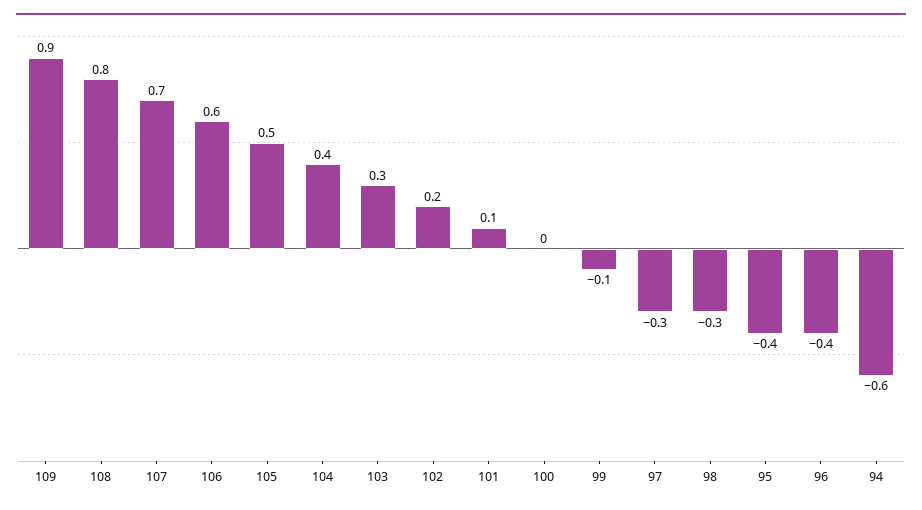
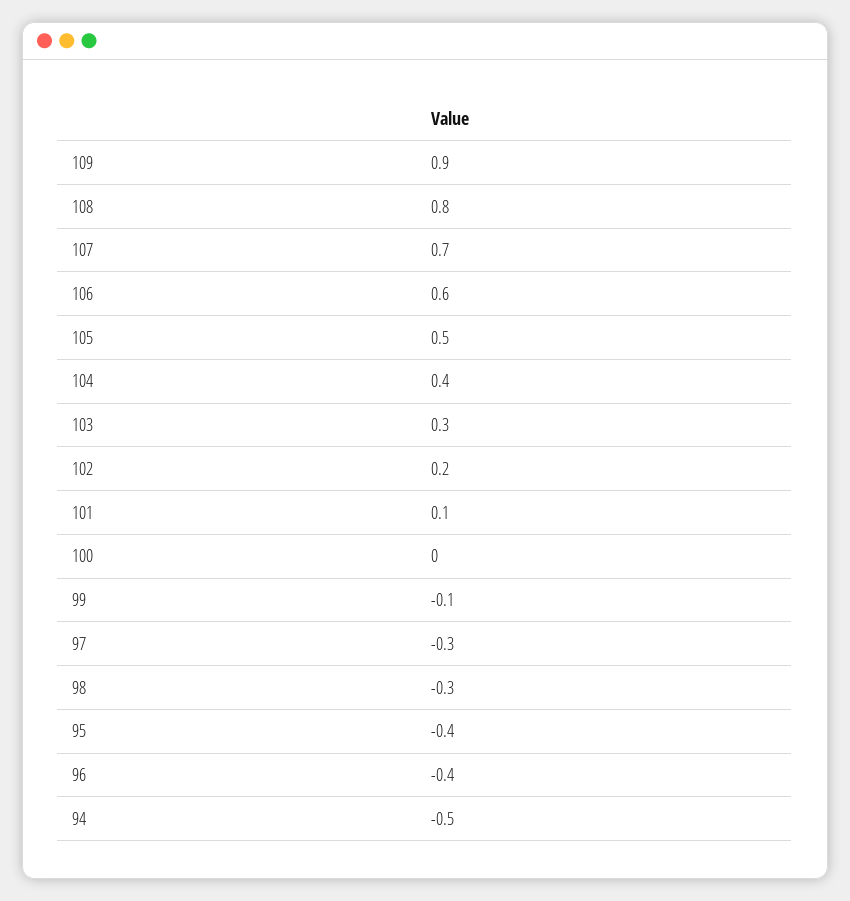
  {
    "109": 0.9,
    "108": 0.8,
    "107": 0.7,
    "106": 0.6,
    "105": 0.5,
    "104": 0.4,
    "103": 0.3,
    "102": 0.2,
    "101": 0.1,
    "100": 0,
    "99": -0.1,
    "97": -0.3,
    "98": -0.3,
    "95": -0.4,
    "96": -0.4,
-   "94": -0.6
+   "94": -0.5
  }

